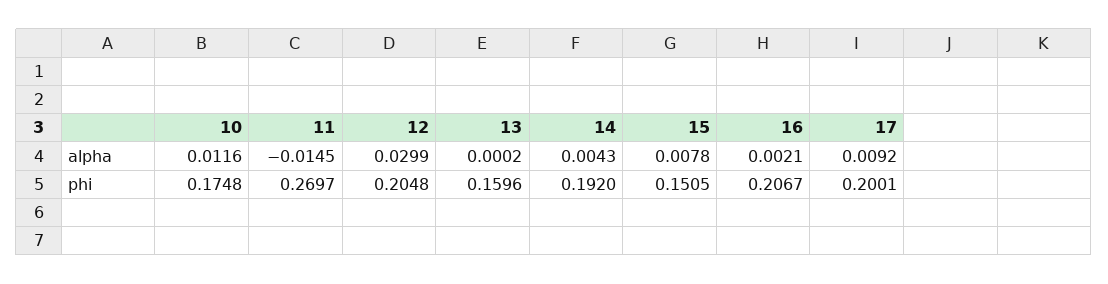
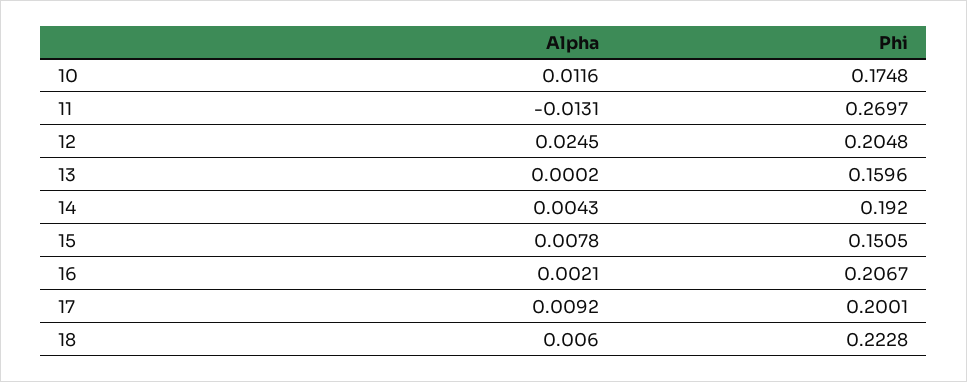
  {
    "10": {
      "alpha": 0.0116,
      "phi": 0.1748
    },
    "11": {
-     "alpha": -0.0145,
+     "alpha": -0.0131,
      "phi": 0.2697
    },
    "12": {
-     "alpha": 0.0299,
+     "alpha": 0.0245,
      "phi": 0.2048
    },
    "13": {
      "alpha": 0.0002,
      "phi": 0.1596
    },
    "14": {
      "alpha": 0.0043,
      "phi": 0.192
    },
    "15": {
      "alpha": 0.0078,
      "phi": 0.1505
    },
    "16": {
      "alpha": 0.0021,
      "phi": 0.2067
    },
    "17": {
      "alpha": 0.0092,
      "phi": 0.2001
-   }
+   },
+   "18": {
+     "alpha": 0.006,
+     "phi": 0.2228
+   }
  }

